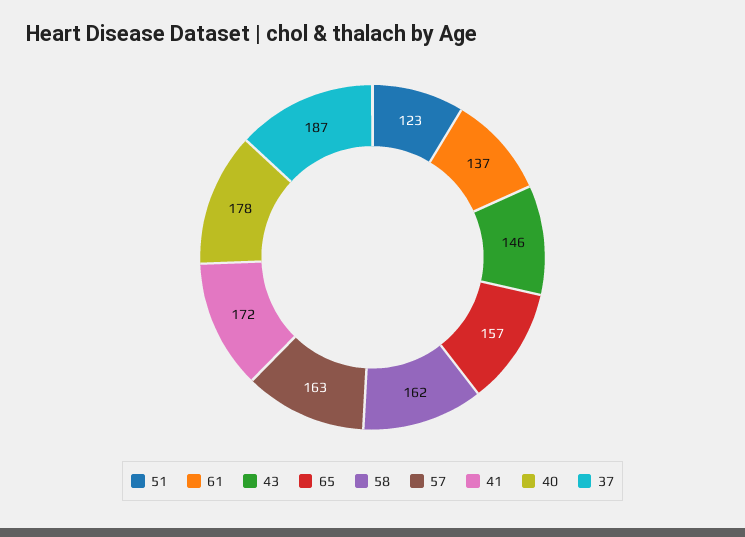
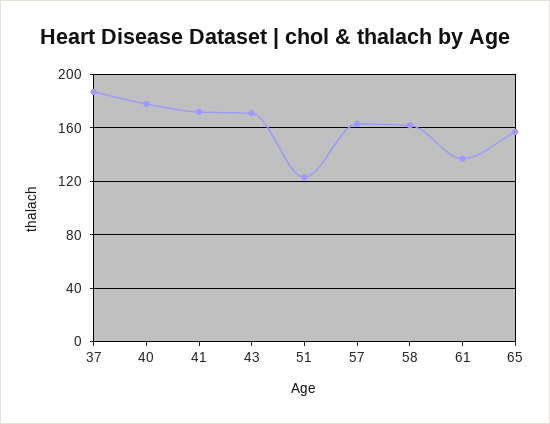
  {
    "51": 123,
    "61": 137,
-   "43": 146,
+   "43": 170,
    "65": 157,
    "58": 162,
    "57": 163,
    "41": 172,
    "40": 178,
    "37": 187
  }

